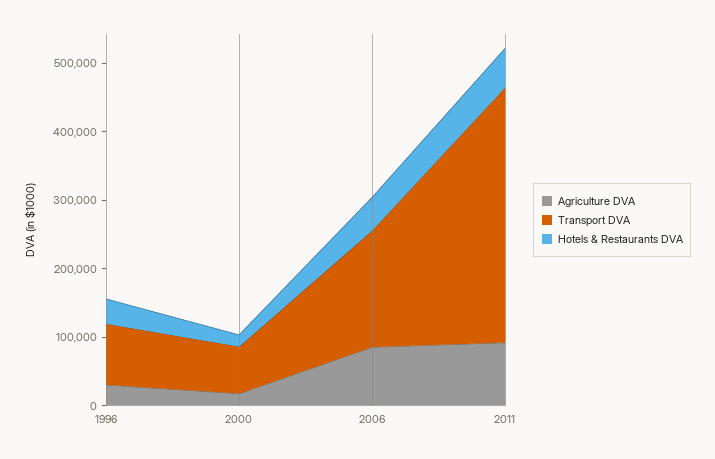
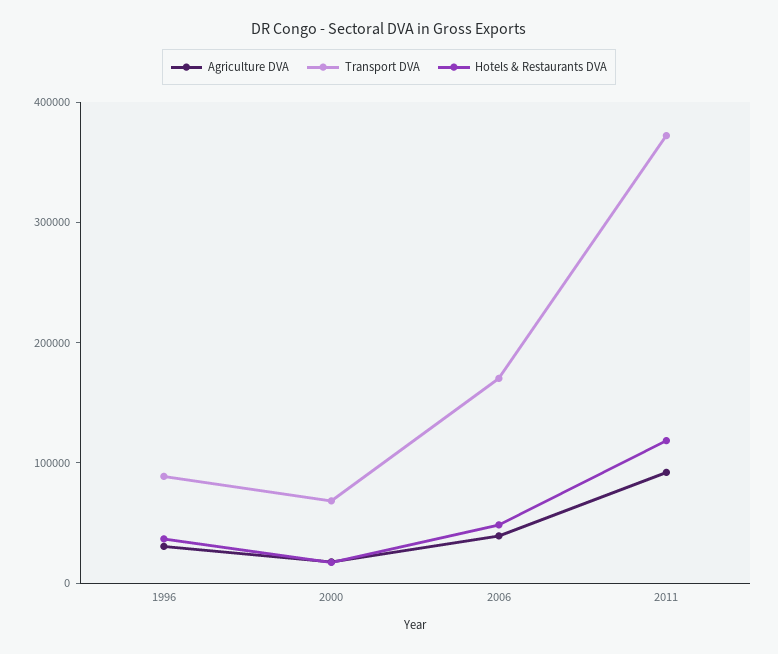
  {
    "Agriculture DVA": {
      "1996": 40000,
      "2000": 20000,
-     "2006": 80000,
+     "2006": 40000,
      "2011": 100000
    },
    "Transport DVA": {
      "1996": 80000,
      "2000": 60000,
      "2006": 180000,
      "2011": 380000
    },
    "Hotels & Restaurants DVA": {
      "1996": 40000,
      "2000": 20000,
      "2006": 40000,
-     "2011": 60000
+     "2011": 120000
    }
  }

